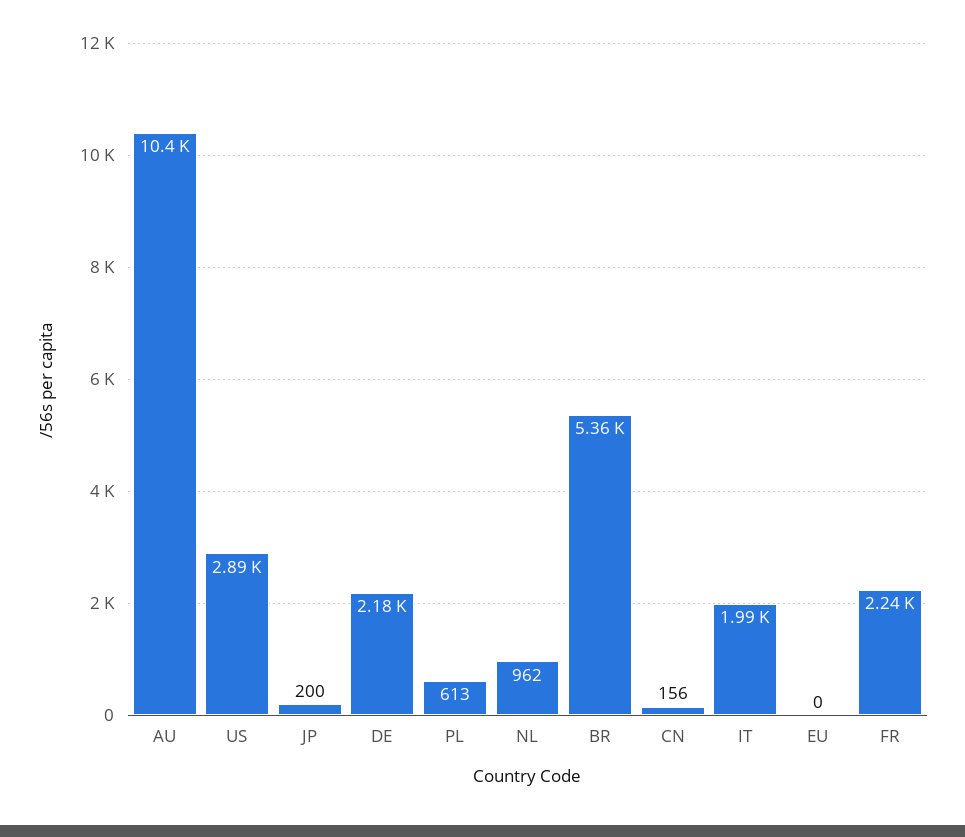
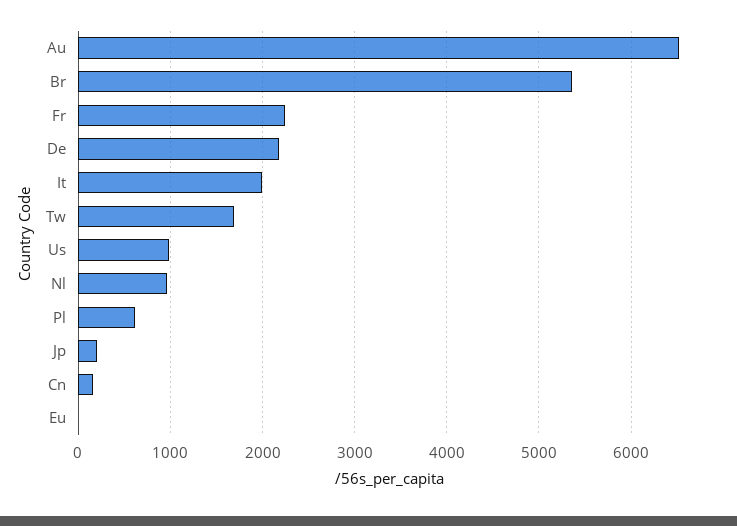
  {
-   "AU": 10400,
+   "AU": 6500,
-   "US": 2890,
+   "US": 1000,
    "JP": 200,
    "DE": 2180,
    "PL": 613,
    "NL": 962,
    "BR": 5360,
    "CN": 156,
    "IT": 1990,
    "EU": 0,
-   "FR": 2240
+   "FR": 2240,
+   "Tw": 1700
  }

